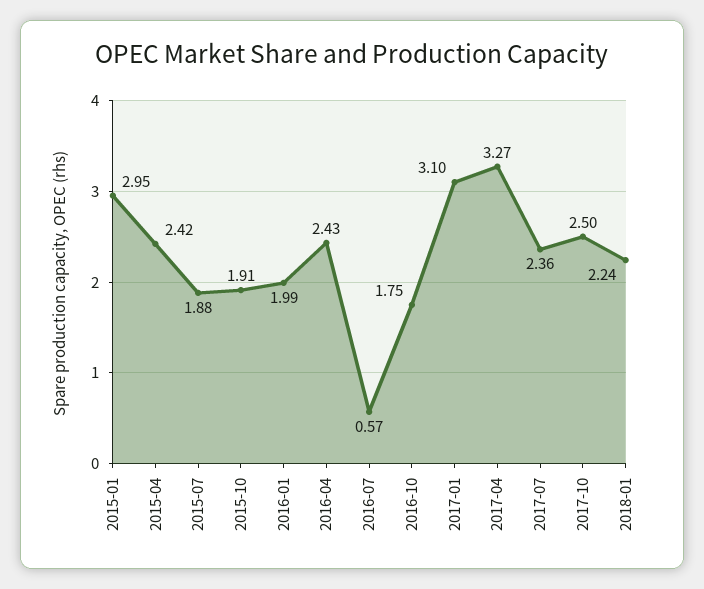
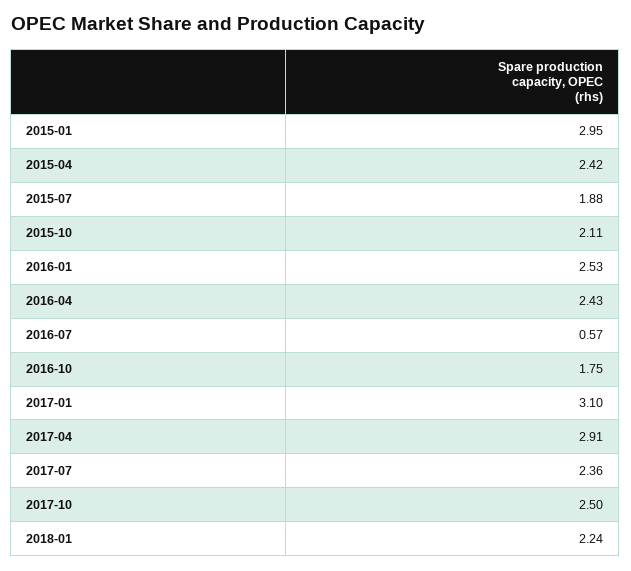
  {
    "2015-01": 2.95,
    "2015-04": 2.42,
    "2015-07": 1.88,
-   "2015-10": 1.91,
+   "2015-10": 2.11,
-   "2016-01": 1.99,
+   "2016-01": 2.53,
    "2016-04": 2.43,
    "2016-07": 0.57,
    "2016-10": 1.75,
    "2017-01": 3.1,
-   "2017-04": 3.27,
+   "2017-04": 2.91,
    "2017-07": 2.36,
    "2017-10": 2.5,
    "2018-01": 2.24
  }

